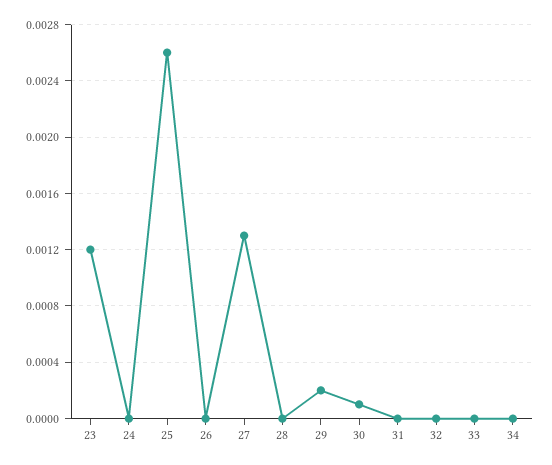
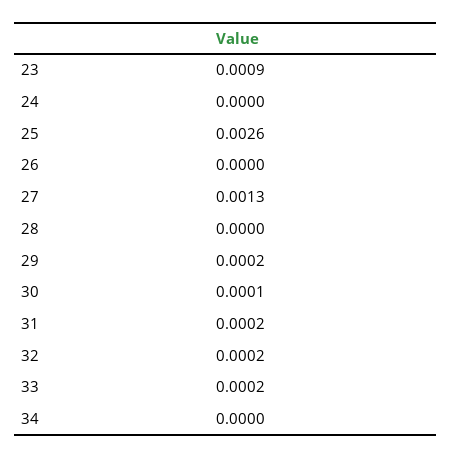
  {
-   "23": 0.0012,
+   "23": 0.0009,
    "24": 0,
    "25": 0.0026,
    "26": 0,
    "27": 0.0013,
    "28": 0,
    "29": 0.0002,
    "30": 0.0001,
-   "31": 0,
+   "31": 0.0002,
-   "32": 0,
+   "32": 0.0002,
-   "33": 0,
+   "33": 0.0002,
    "34": 0
  }

